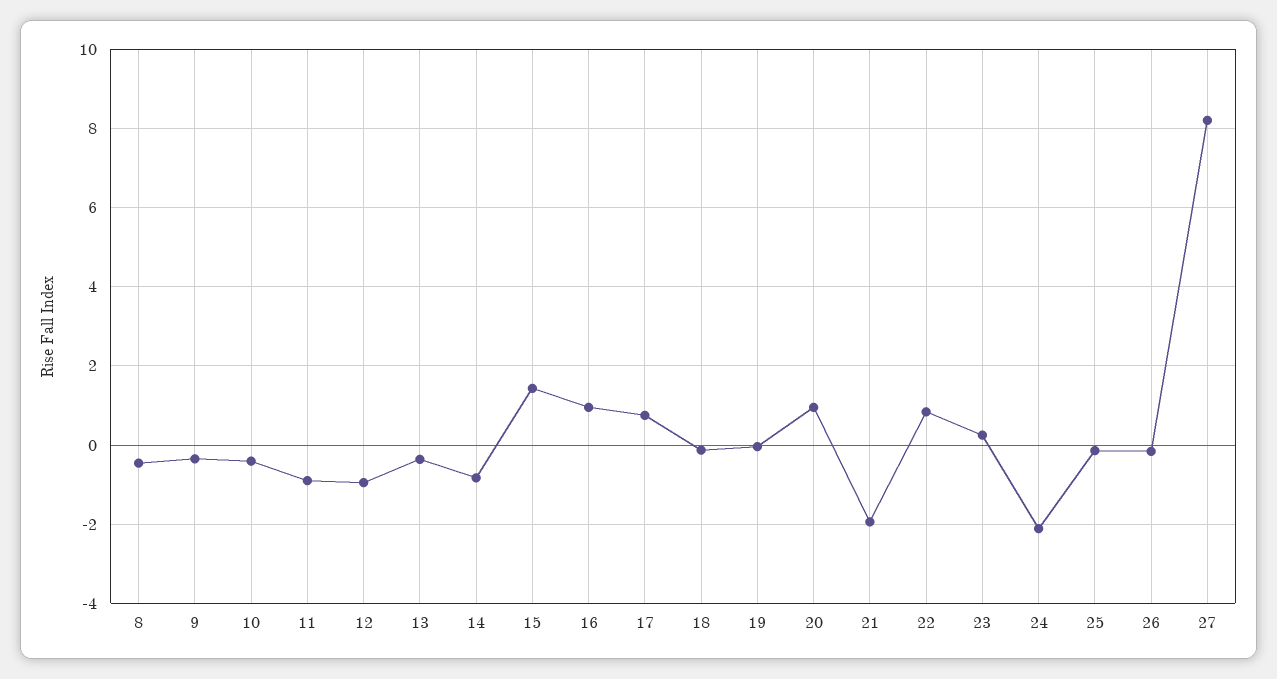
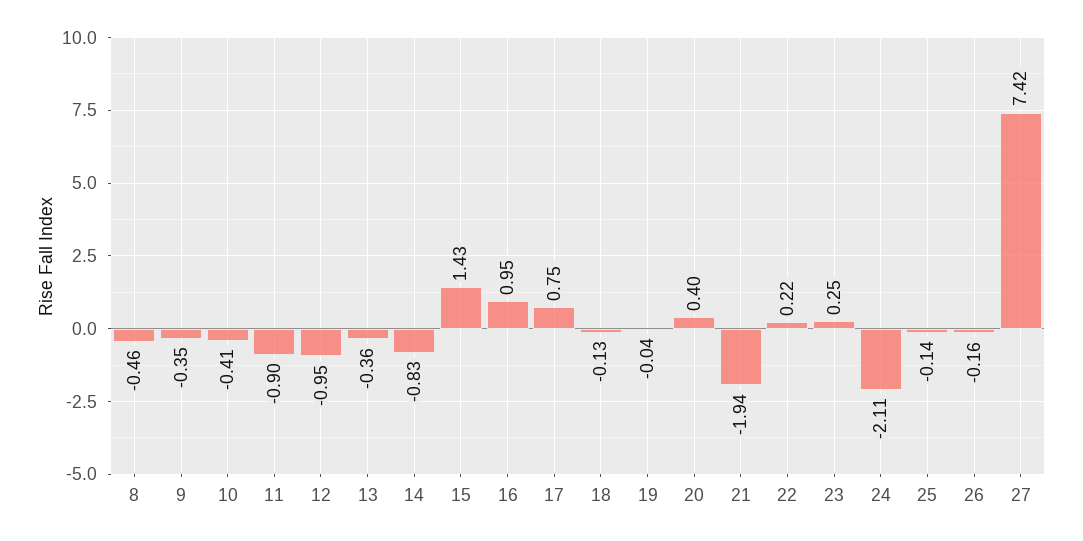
  {
    "8": -0.46,
    "9": -0.35,
    "10": -0.41,
    "11": -0.9,
    "12": -0.95,
    "13": -0.36,
    "14": -0.83,
    "15": 1.43,
    "16": 0.95,
    "17": 0.75,
    "18": -0.13,
    "19": -0.04,
-   "20": 1,
+   "20": 0.4,
    "21": -1.94,
-   "22": 0.8,
+   "22": 0.22,
    "23": 0.25,
    "24": -2.11,
    "25": -0.14,
    "26": -0.16,
-   "27": 8.2
+   "27": 7.42
  }

